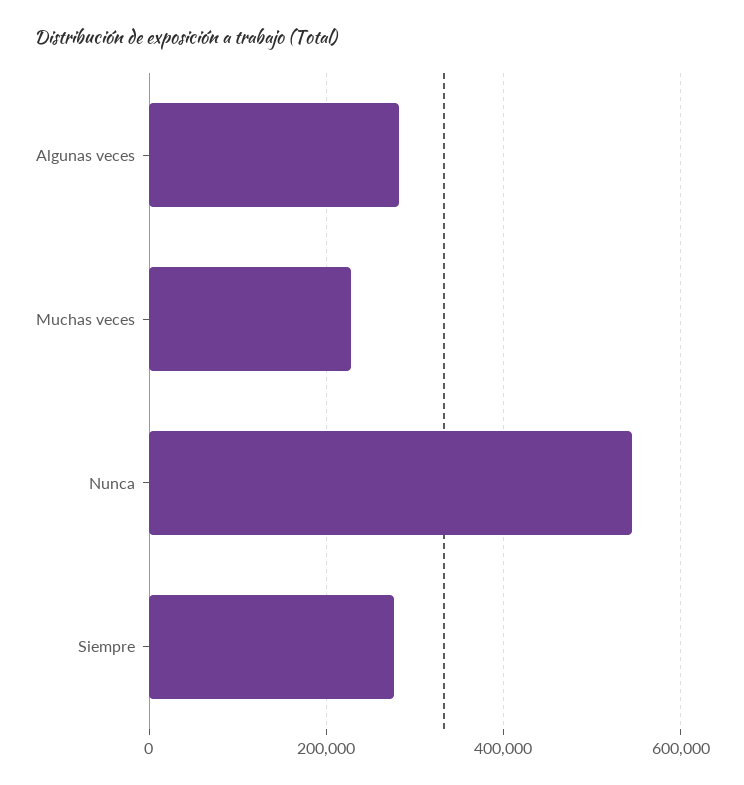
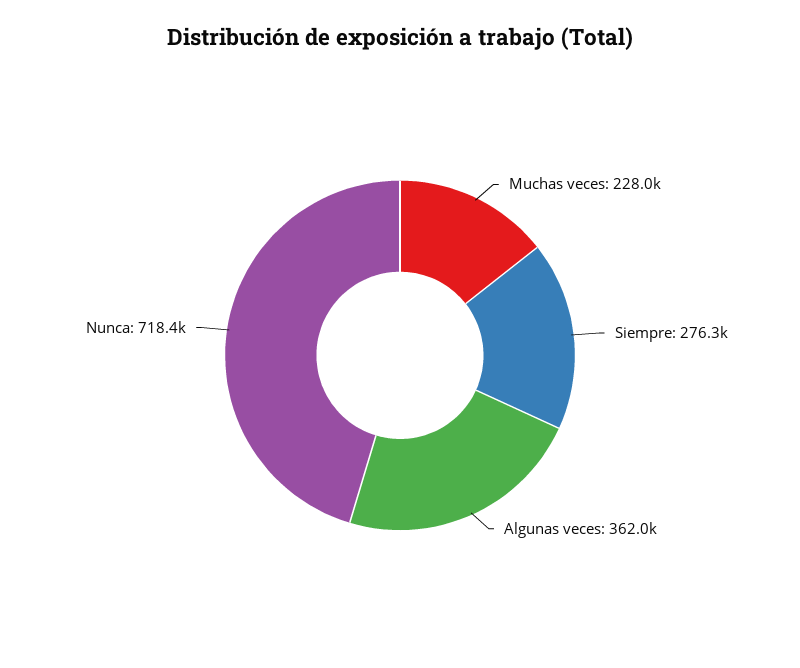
  {
-   "Algunas veces": 280000,
+   "Algunas veces": 362000,
    "Muchas veces": 228000,
-   "Nunca": 540000,
+   "Nunca": 718400,
    "Siempre": 276300
  }

